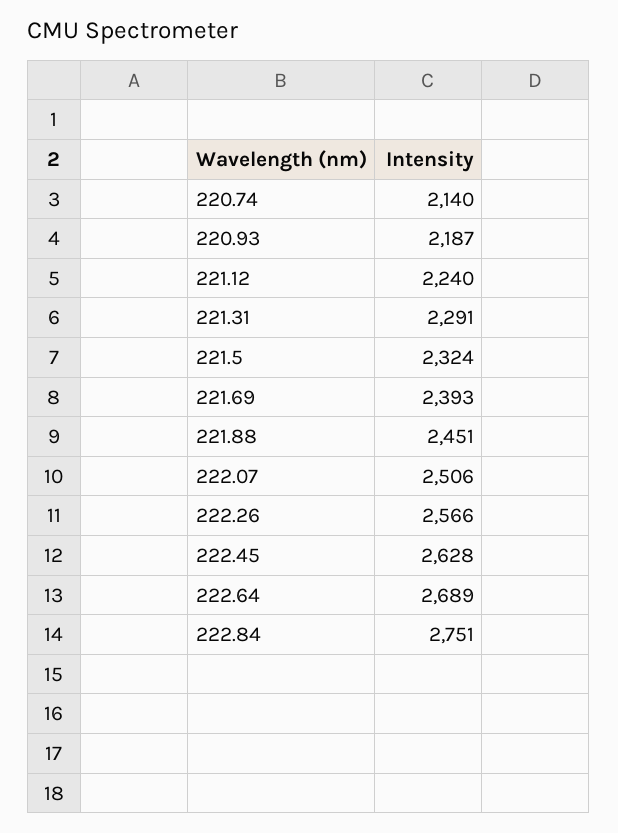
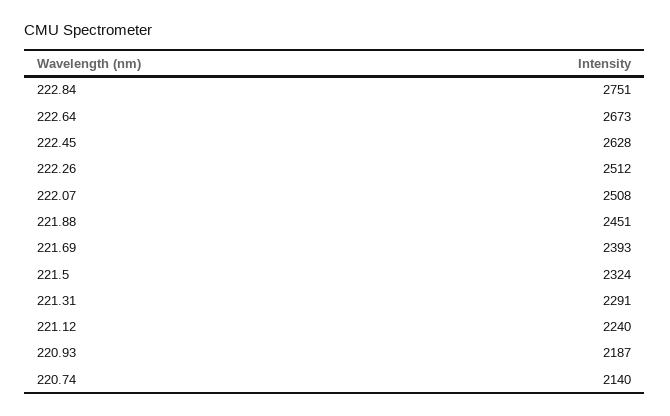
  {
    "220.74": 2140,
    "220.93": 2187,
    "221.12": 2240,
    "221.31": 2291,
    "221.5": 2324,
    "221.69": 2393,
    "221.88": 2451,
-   "222.07": 2506,
+   "222.07": 2508,
-   "222.26": 2566,
+   "222.26": 2512,
    "222.45": 2628,
-   "222.64": 2689,
+   "222.64": 2673,
    "222.84": 2751
  }

